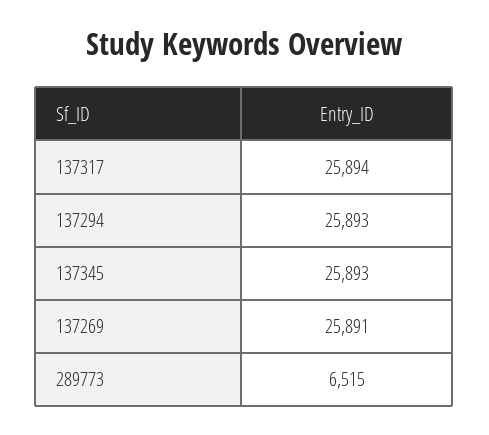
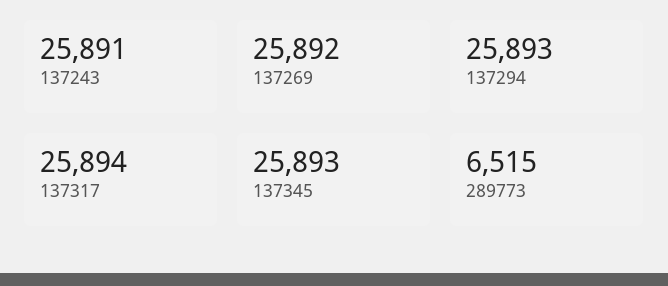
  {
    "137317": 25894,
    "137294": 25893,
    "137345": 25893,
-   "137269": 25891,
+   "137269": 25892,
-   "289773": 6515
+   "289773": 6515,
+   "137243": 25891
  }

